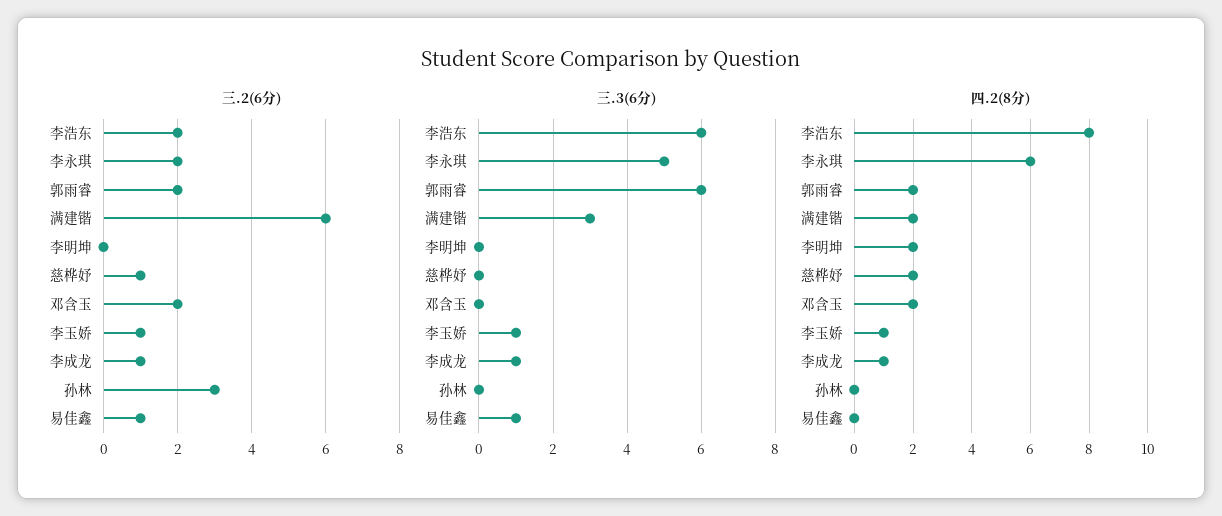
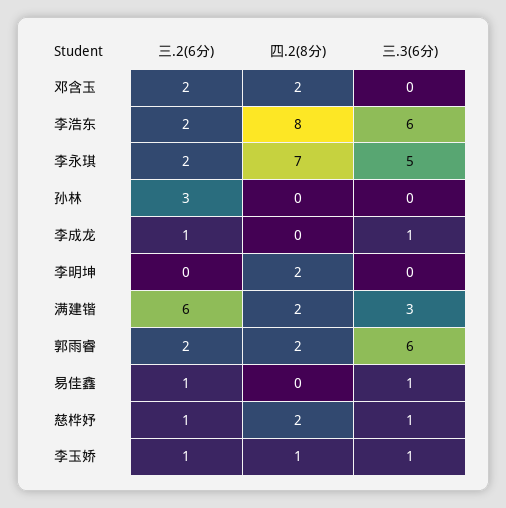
  {
    "三.2(6分)": {
      "李浩东": 2,
      "李永琪": 2,
      "郭雨睿": 2,
      "满建锴": 6,
      "李明坤": 0,
      "慈桦妤": 1,
      "邓含玉": 2,
      "李玉娇": 1,
      "李成龙": 1,
      "孙林": 3,
      "易佳鑫": 1
    },
    "三.3(6分)": {
      "李浩东": 6,
      "李永琪": 5,
      "郭雨睿": 6,
      "满建锴": 3,
      "李明坤": 0,
-     "慈桦妤": 0,
+     "慈桦妤": 1,
      "邓含玉": 0,
      "李玉娇": 1,
      "李成龙": 1,
      "孙林": 0,
      "易佳鑫": 1
    },
    "四.2(8分)": {
      "李浩东": 8,
-     "李永琪": 6,
+     "李永琪": 7,
      "郭雨睿": 2,
      "满建锴": 2,
      "李明坤": 2,
      "慈桦妤": 2,
      "邓含玉": 2,
      "李玉娇": 1,
-     "李成龙": 1,
+     "李成龙": 0,
      "孙林": 0,
      "易佳鑫": 0
    }
  }

